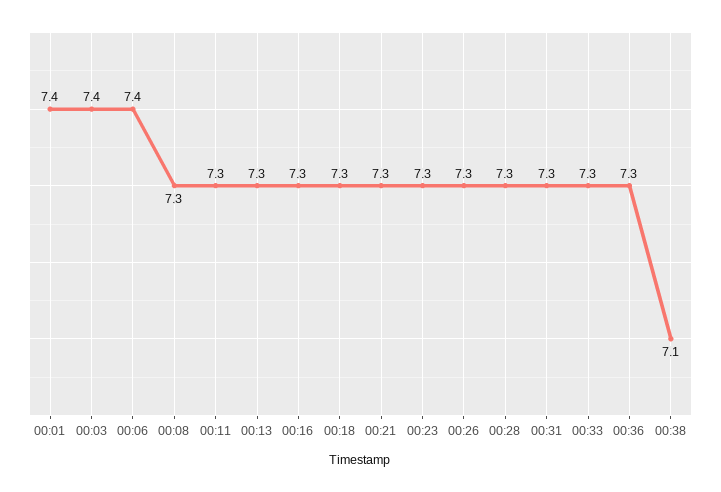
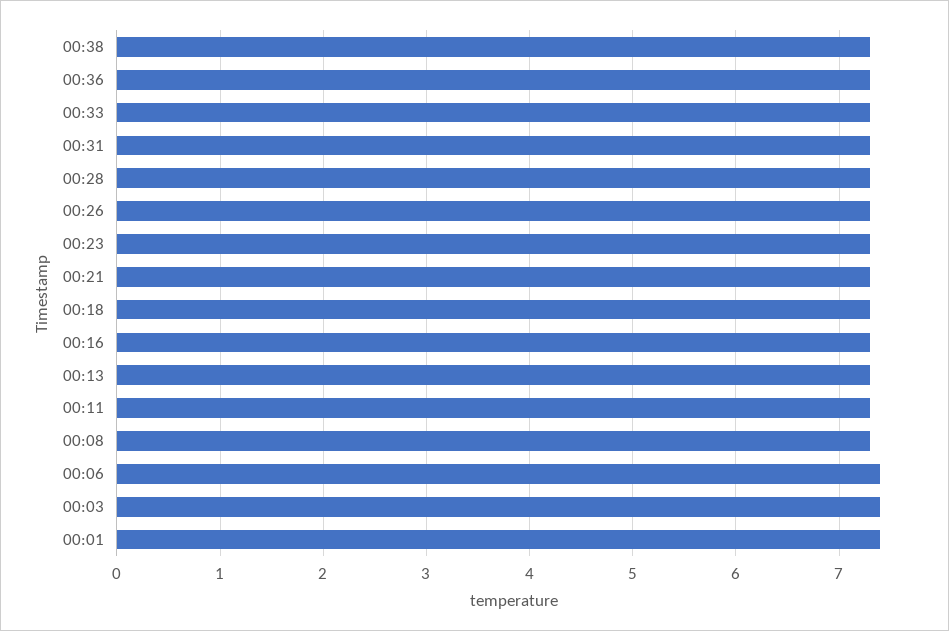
  {
    "00:01": 7.4,
    "00:03": 7.4,
    "00:06": 7.4,
    "00:08": 7.3,
    "00:11": 7.3,
    "00:13": 7.3,
    "00:16": 7.3,
    "00:18": 7.3,
    "00:21": 7.3,
    "00:23": 7.3,
    "00:26": 7.3,
    "00:28": 7.3,
    "00:31": 7.3,
    "00:33": 7.3,
    "00:36": 7.3,
-   "00:38": 7.1
+   "00:38": 7.3
  }

